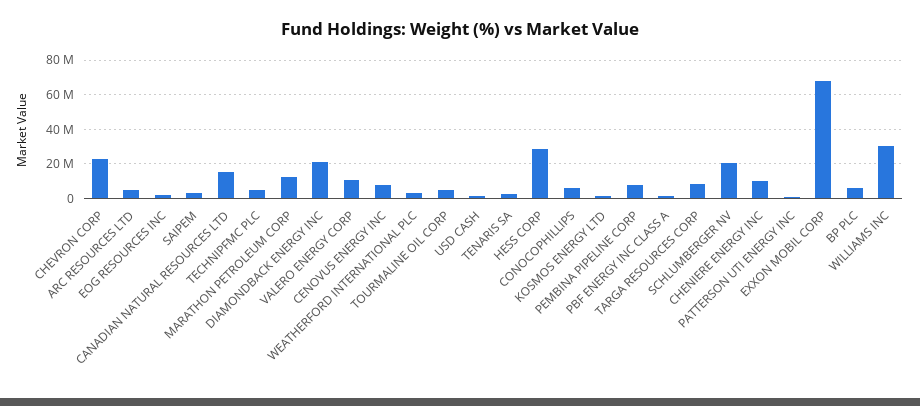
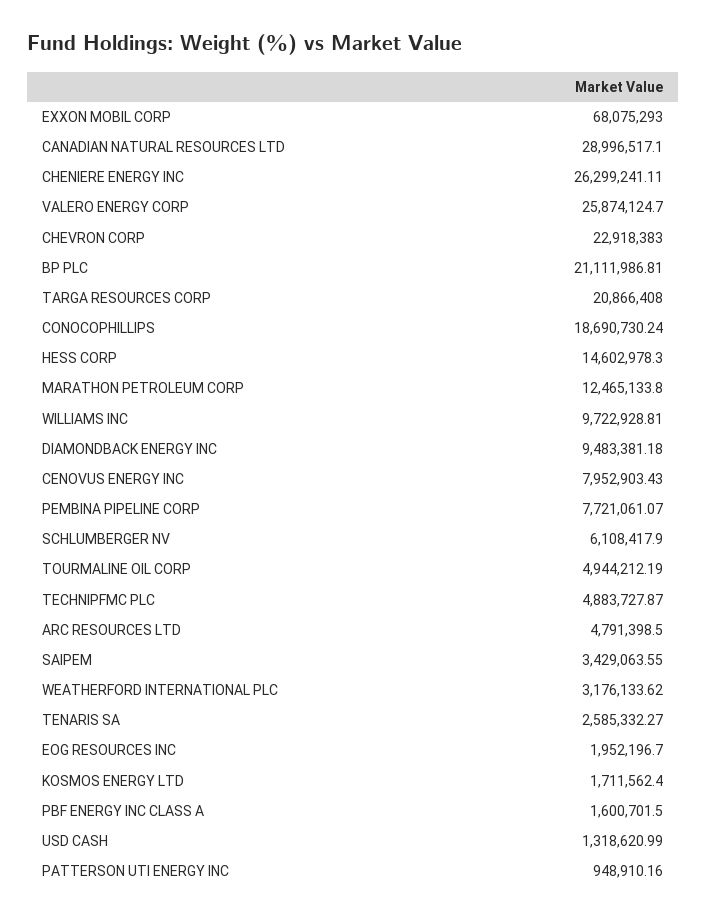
  {
    "CHEVRON CORP": 22918383,
    "ARC RESOURCES LTD": 4791398.5,
    "EOG RESOURCES INC": 1952196.7,
    "SAIPEM": 3429063.55,
-   "CANADIAN NATURAL RESOURCES LTD": 15000000,
+   "CANADIAN NATURAL RESOURCES LTD": 28996517.1,
    "TECHNIPFMC PLC": 4883727.87,
    "MARATHON PETROLEUM CORP": 12465133.8,
-   "DIAMONDBACK ENERGY INC": 20000000,
+   "DIAMONDBACK ENERGY INC": 9483381.18,
-   "VALERO ENERGY CORP": 10000000,
+   "VALERO ENERGY CORP": 25874124.7,
    "CENOVUS ENERGY INC": 7952903.43,
    "WEATHERFORD INTERNATIONAL PLC": 3176133.62,
    "TOURMALINE OIL CORP": 4944212.19,
    "USD CASH": 1318620.99,
    "TENARIS SA": 2585332.27,
-   "HESS CORP": 30000000,
+   "HESS CORP": 14602978.3,
-   "CONOCOPHILLIPS": 5000000,
+   "CONOCOPHILLIPS": 18690730.24,
    "KOSMOS ENERGY LTD": 1711562.4,
    "PEMBINA PIPELINE CORP": 7721061.07,
    "PBF ENERGY INC CLASS A": 1600701.5,
-   "TARGA RESOURCES CORP": 10000000,
+   "TARGA RESOURCES CORP": 20866408,
-   "SCHLUMBERGER NV": 20000000,
+   "SCHLUMBERGER NV": 6108417.9,
-   "CHENIERE ENERGY INC": 10000000,
+   "CHENIERE ENERGY INC": 26299241.11,
    "PATTERSON UTI ENERGY INC": 948910.16,
    "EXXON MOBIL CORP": 68075293,
-   "BP PLC": 5000000,
+   "BP PLC": 21111986.81,
-   "WILLIAMS INC": 30000000
+   "WILLIAMS INC": 9722928.81
  }

